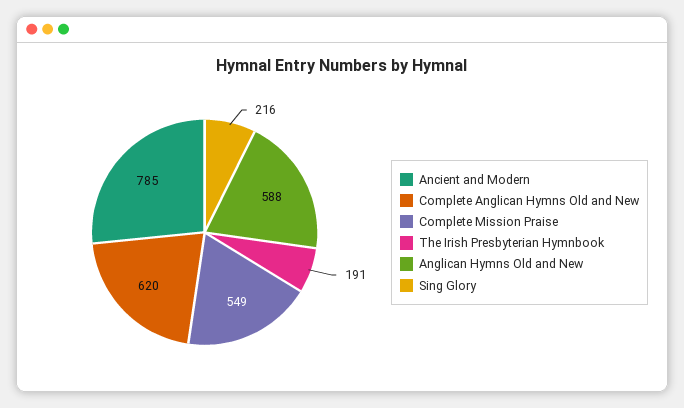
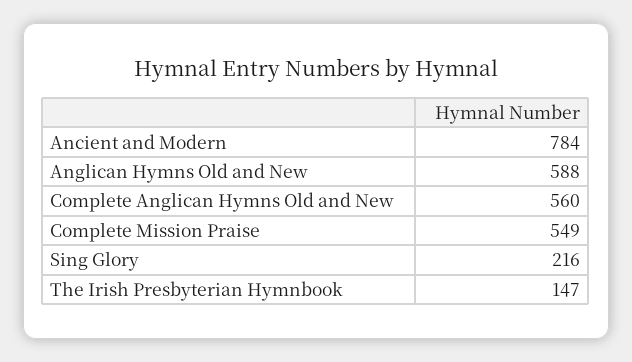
  {
-   "Ancient and Modern": 785,
+   "Ancient and Modern": 784,
-   "Complete Anglican Hymns Old and New": 620,
+   "Complete Anglican Hymns Old and New": 560,
    "Complete Mission Praise": 549,
-   "The Irish Presbyterian Hymnbook": 191,
+   "The Irish Presbyterian Hymnbook": 147,
    "Anglican Hymns Old and New": 588,
    "Sing Glory": 216
  }

